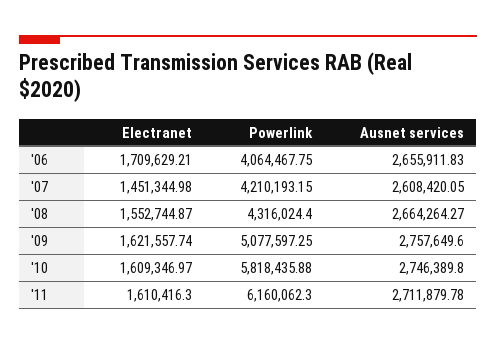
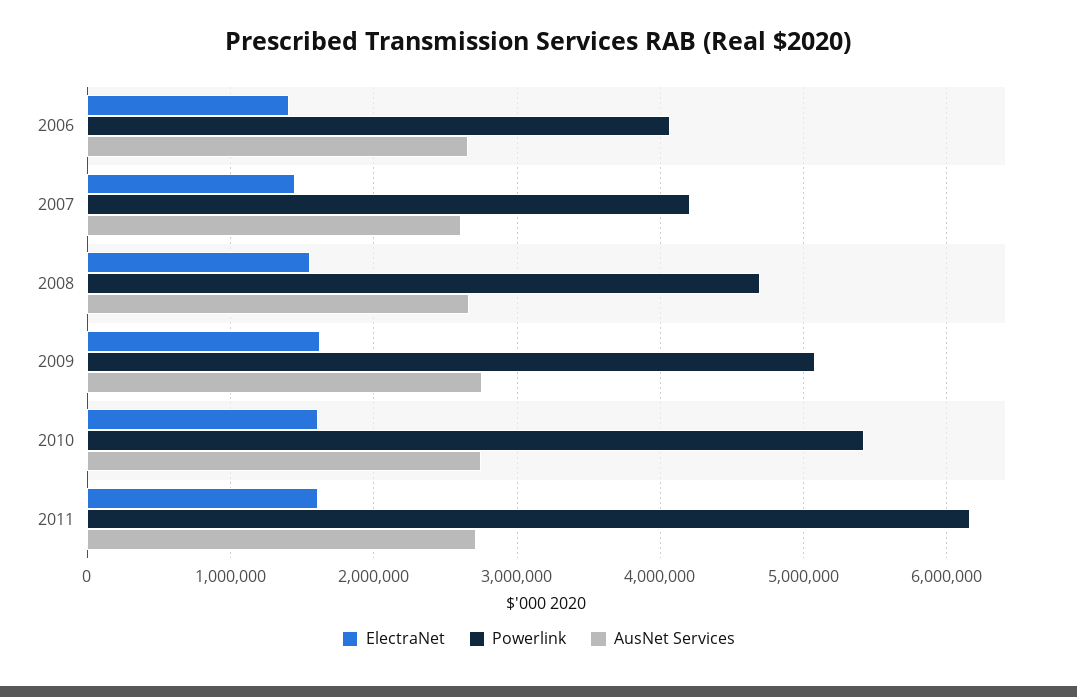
  {
    "Electranet": {
-     "'06": 1709629.21,
+     "'06": 1400000,
      "'07": 1451344.98,
      "'08": 1552744.87,
      "'09": 1621557.74,
      "'10": 1609346.97,
      "'11": 1610416.3
    },
    "Powerlink": {
      "'06": 4064467.75,
      "'07": 4210193.15,
-     "'08": 4316024.4,
+     "'08": 4700000,
      "'09": 5077597.25,
-     "'10": 5818435.88,
+     "'10": 5400000,
      "'11": 6160062.3
    },
    "Ausnet services": {
      "'06": 2655911.83,
      "'07": 2608420.05,
      "'08": 2664264.27,
      "'09": 2757649.6,
      "'10": 2746389.8,
      "'11": 2711879.78
    }
  }

